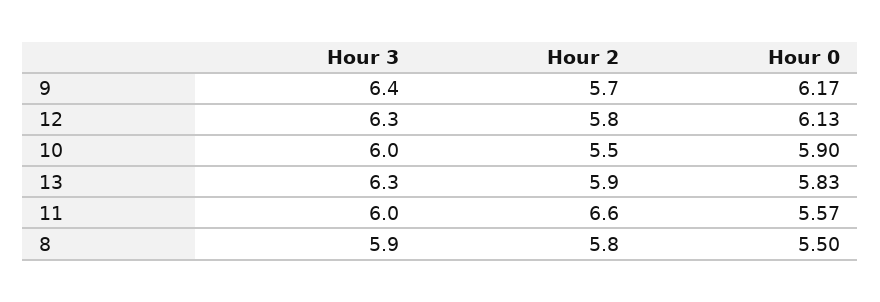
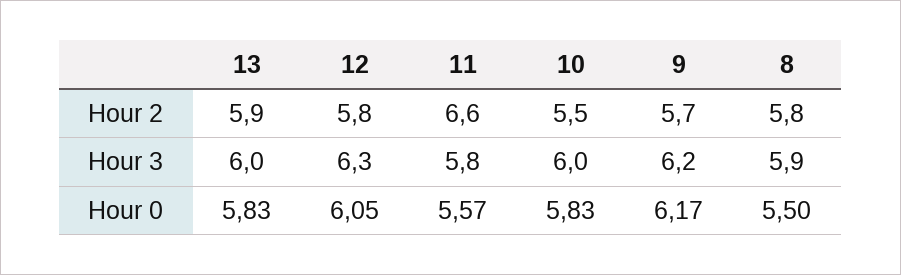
  {
    "Hour 3": {
-     "9": 6.4,
+     "9": 6.2,
      "12": 6.3,
      "10": 6,
-     "13": 6.3,
+     "13": 6,
-     "11": 6,
+     "11": 5.8,
      "8": 5.9
    },
    "Hour 2": {
      "9": 5.7,
      "12": 5.8,
      "10": 5.5,
      "13": 5.9,
      "11": 6.6,
      "8": 5.8
    },
    "Hour 0": {
      "9": 6.17,
-     "12": 6.13,
+     "12": 6.05,
-     "10": 5.9,
+     "10": 5.83,
      "13": 5.83,
      "11": 5.57,
      "8": 5.5
    }
  }

